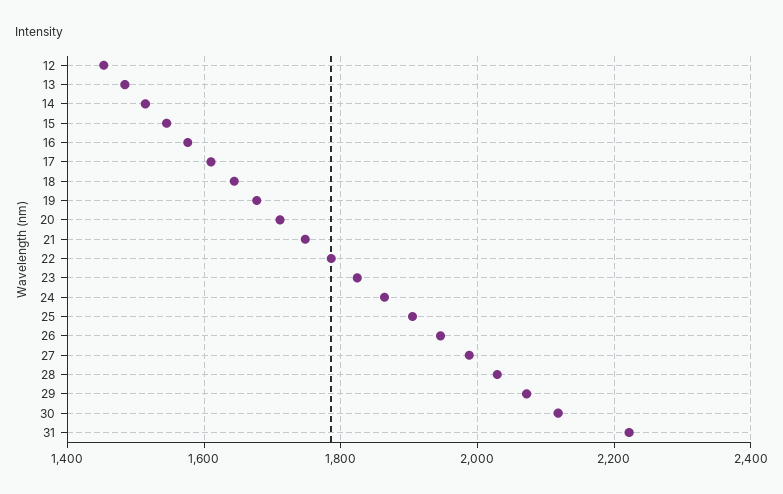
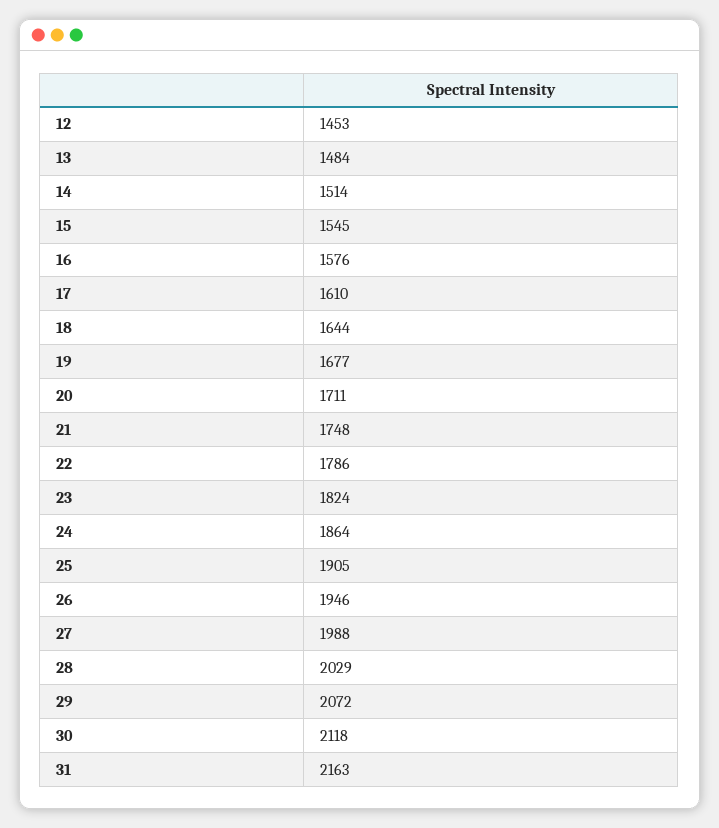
  {
    "12": 1453,
    "13": 1484,
    "14": 1514,
    "15": 1545,
    "16": 1576,
    "17": 1610,
    "18": 1644,
    "19": 1677,
    "20": 1711,
    "21": 1748,
    "22": 1786,
    "23": 1824,
    "24": 1864,
    "25": 1905,
    "26": 1946,
    "27": 1988,
    "28": 2029,
    "29": 2072,
    "30": 2118,
-   "31": 2220
+   "31": 2163
  }

